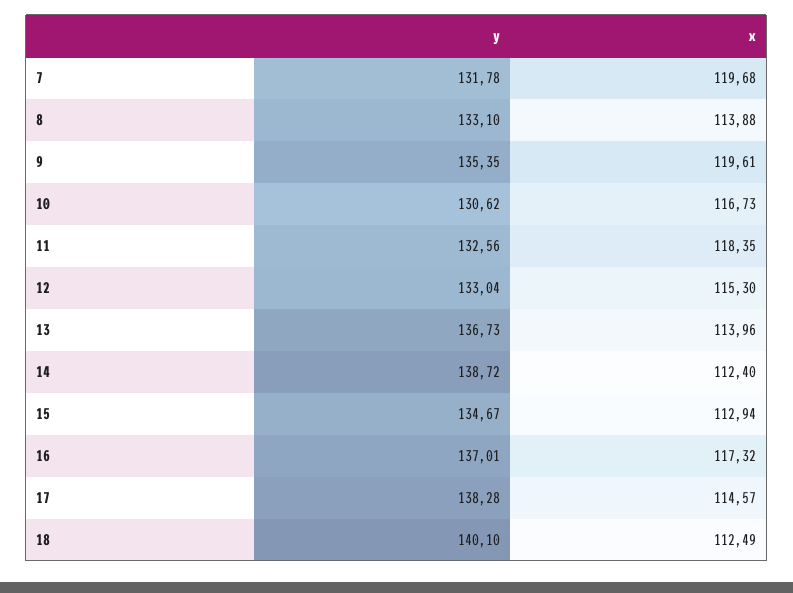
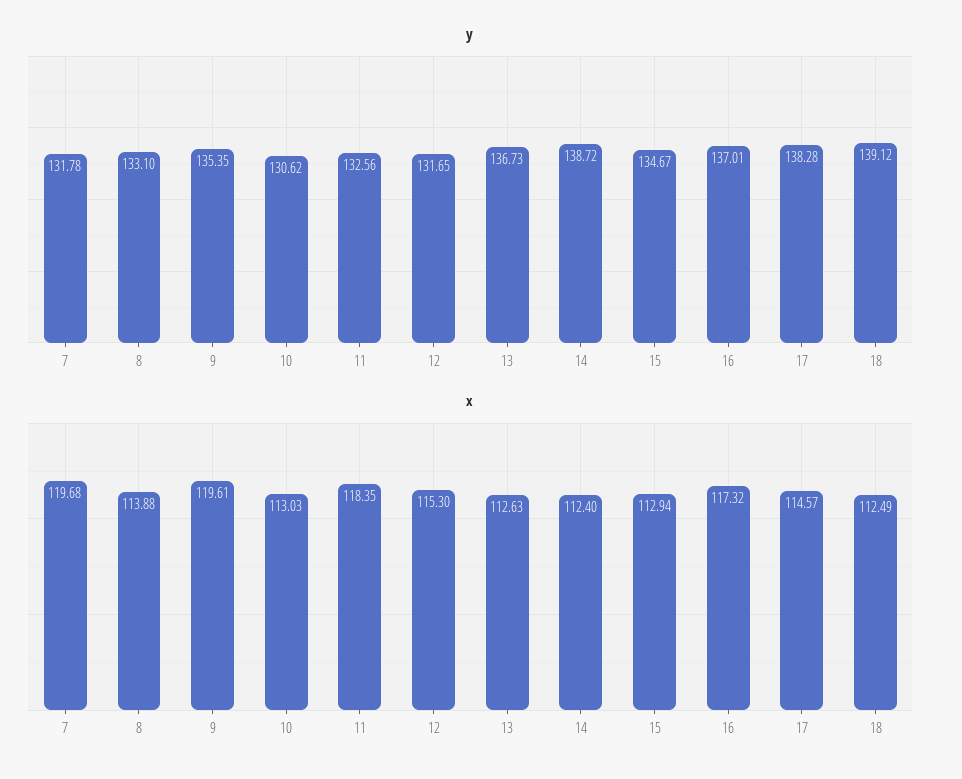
  {
    "y": {
      "7": 131.78,
      "8": 133.1,
      "9": 135.35,
      "10": 130.62,
      "11": 132.56,
-     "12": 133.04,
+     "12": 131.65,
      "13": 136.73,
      "14": 138.72,
      "15": 134.67,
      "16": 137.01,
      "17": 138.28,
-     "18": 140.1
+     "18": 139.12
    },
    "x": {
      "7": 119.68,
      "8": 113.88,
      "9": 119.61,
-     "10": 116.73,
+     "10": 113.03,
      "11": 118.35,
      "12": 115.3,
-     "13": 113.96,
+     "13": 112.63,
      "14": 112.4,
      "15": 112.94,
      "16": 117.32,
      "17": 114.57,
      "18": 112.49
    }
  }

